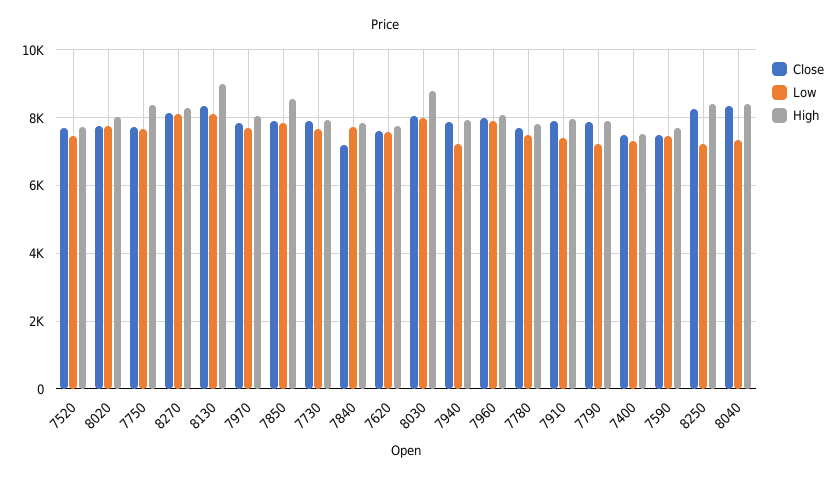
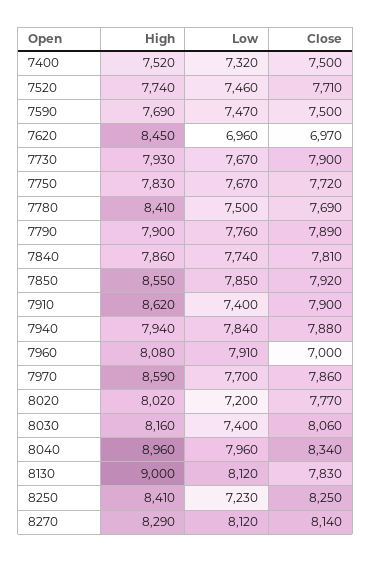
  {
    "Close": {
      "7520": 7710,
      "8020": 7770,
      "7750": 7720,
      "8270": 8140,
-     "8130": 8400,
+     "8130": 7830,
      "7970": 7860,
      "7850": 7920,
      "7730": 7900,
-     "7840": 7200,
+     "7840": 7810,
-     "7620": 7600,
+     "7620": 6970,
      "8030": 8060,
      "7940": 7880,
-     "7960": 8000,
+     "7960": 7000,
      "7780": 7690,
      "7910": 7900,
      "7790": 7890,
      "7400": 7500,
      "7590": 7500,
      "8250": 8250,
      "8040": 8340
    },
    "Low": {
      "7520": 7460,
-     "8020": 7800,
+     "8020": 7200,
      "7750": 7670,
      "8270": 8120,
      "8130": 8120,
      "7970": 7700,
      "7850": 7850,
      "7730": 7670,
      "7840": 7740,
-     "7620": 7600,
+     "7620": 6960,
-     "8030": 8000,
+     "8030": 7400,
-     "7940": 7200,
+     "7940": 7840,
      "7960": 7910,
      "7780": 7500,
      "7910": 7400,
-     "7790": 7200,
+     "7790": 7760,
      "7400": 7320,
      "7590": 7470,
      "8250": 7230,
-     "8040": 7400
+     "8040": 7960
    },
    "High": {
      "7520": 7740,
      "8020": 8020,
-     "7750": 8400,
+     "7750": 7830,
      "8270": 8290,
      "8130": 9000,
-     "7970": 8000,
+     "7970": 8590,
      "7850": 8550,
      "7730": 7930,
      "7840": 7860,
-     "7620": 7800,
+     "7620": 8450,
-     "8030": 8800,
+     "8030": 8160,
      "7940": 7940,
      "7960": 8080,
-     "7780": 7800,
+     "7780": 8410,
-     "7910": 8000,
+     "7910": 8620,
      "7790": 7900,
      "7400": 7520,
      "7590": 7690,
      "8250": 8410,
-     "8040": 8400
+     "8040": 8960
    }
  }

